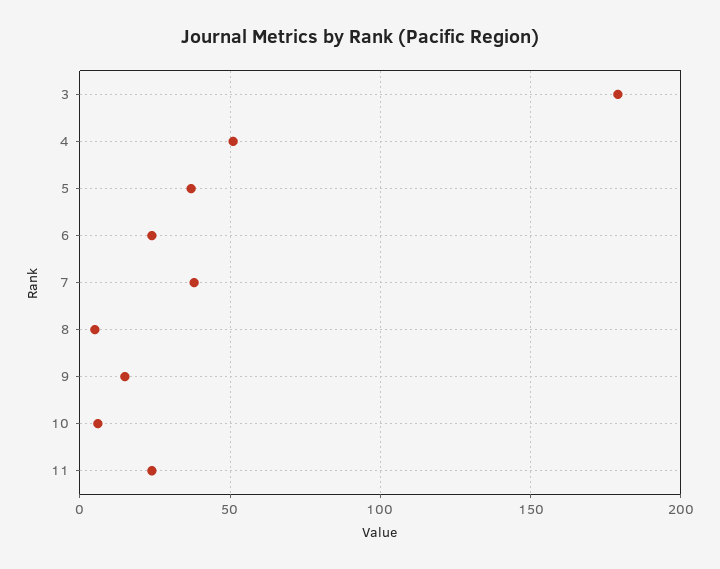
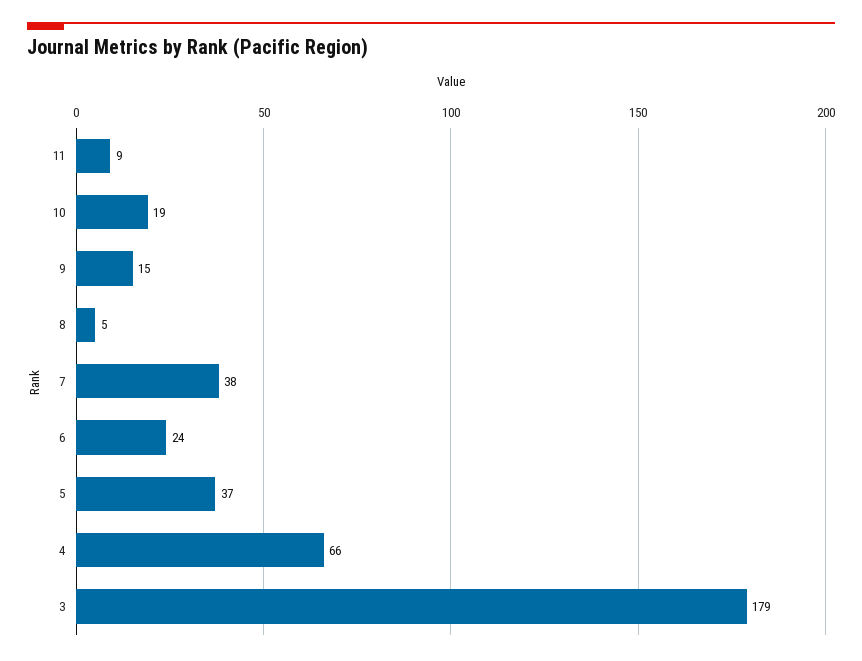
  {
    "3": 179,
-   "4": 50,
+   "4": 66,
    "5": 37,
    "6": 24,
    "7": 38,
    "8": 5,
    "9": 15,
-   "10": 5,
+   "10": 19,
-   "11": 25
+   "11": 9
  }

